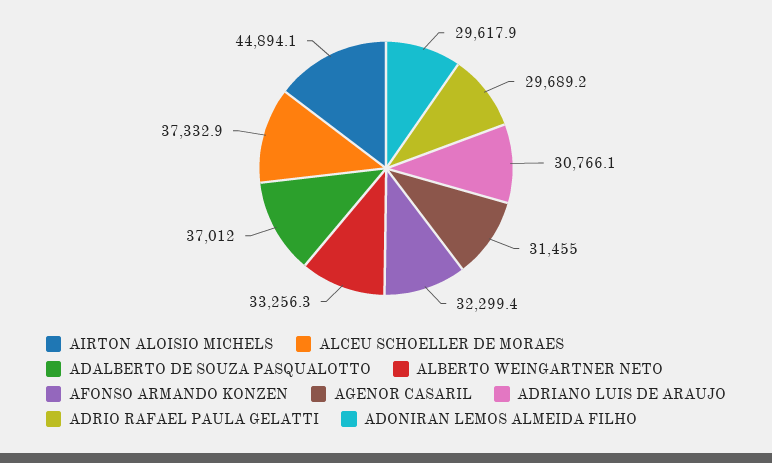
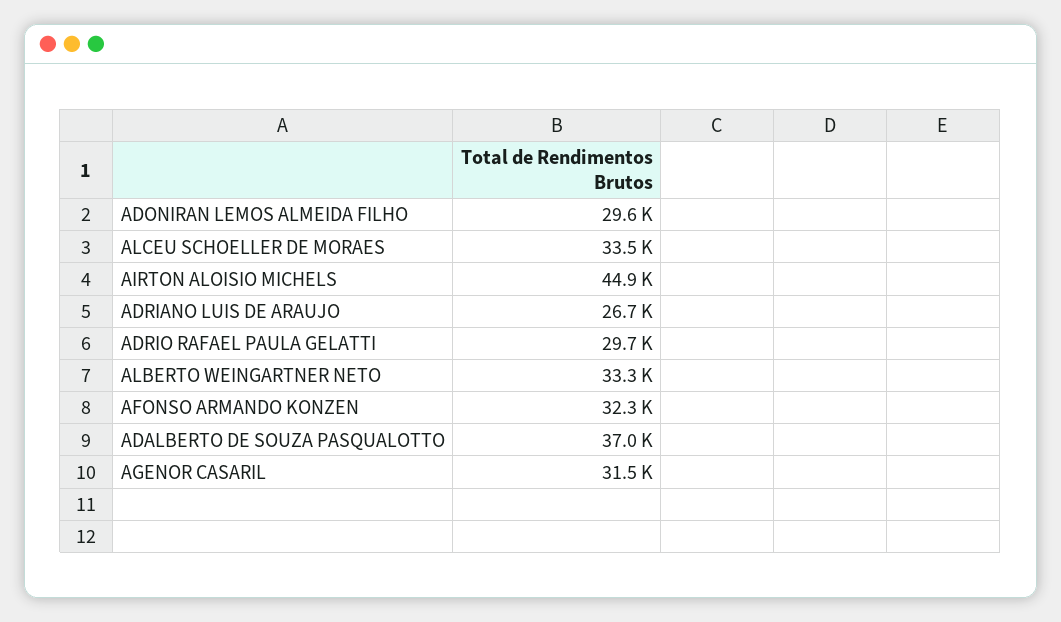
  {
    "AIRTON ALOISIO MICHELS": 44894.1,
-   "ALCEU SCHOELLER DE MORAES": 37332.9,
+   "ALCEU SCHOELLER DE MORAES": 33500,
    "ADALBERTO DE SOUZA PASQUALOTTO": 37012,
    "ALBERTO WEINGARTNER NETO": 33256.3,
    "AFONSO ARMANDO KONZEN": 32299.4,
    "AGENOR CASARIL": 31455,
-   "ADRIANO LUIS DE ARAUJO": 30766.1,
+   "ADRIANO LUIS DE ARAUJO": 26700,
    "ADRIO RAFAEL PAULA GELATTI": 29689.2,
    "ADONIRAN LEMOS ALMEIDA FILHO": 29617.9
  }

